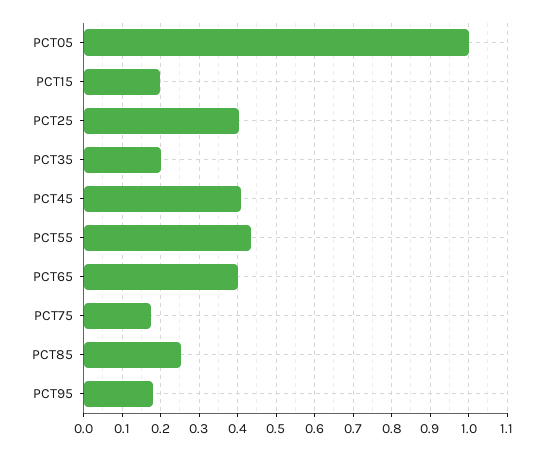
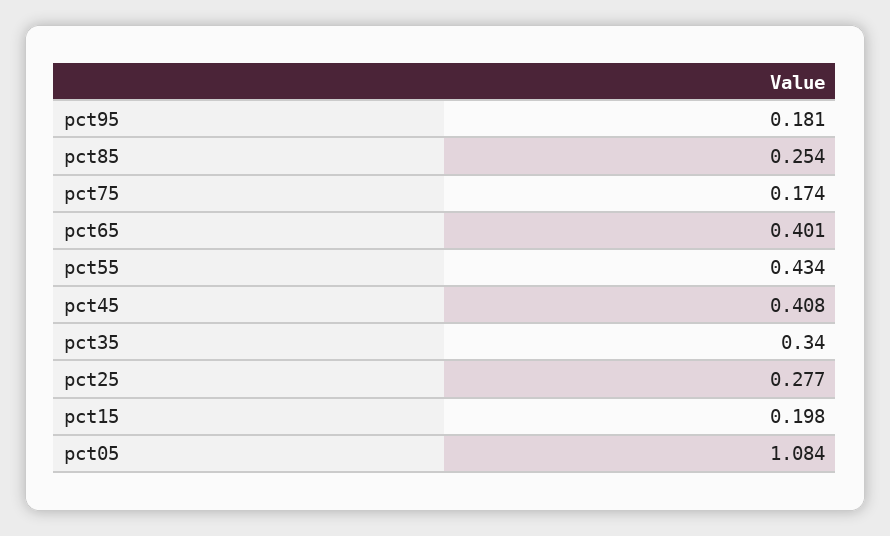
  {
-   "PCT05": 1,
+   "PCT05": 1.084,
    "PCT15": 0.198,
-   "PCT25": 0.4,
+   "PCT25": 0.277,
-   "PCT35": 0.2,
+   "PCT35": 0.34,
    "PCT45": 0.408,
    "PCT55": 0.434,
    "PCT65": 0.401,
    "PCT75": 0.174,
    "PCT85": 0.254,
    "PCT95": 0.181
  }

